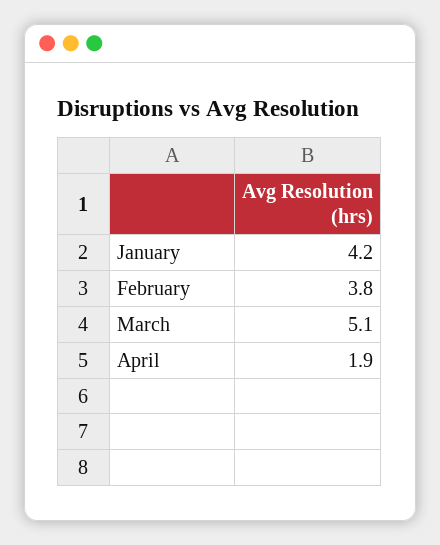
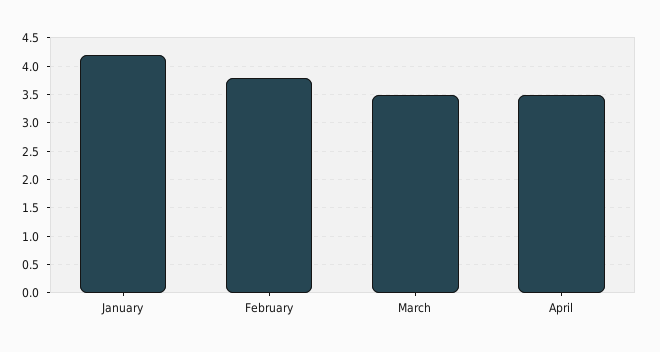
  {
    "January": 4.2,
    "February": 3.8,
-   "March": 5.1,
+   "March": 3.5,
-   "April": 1.9
+   "April": 3.5
  }

